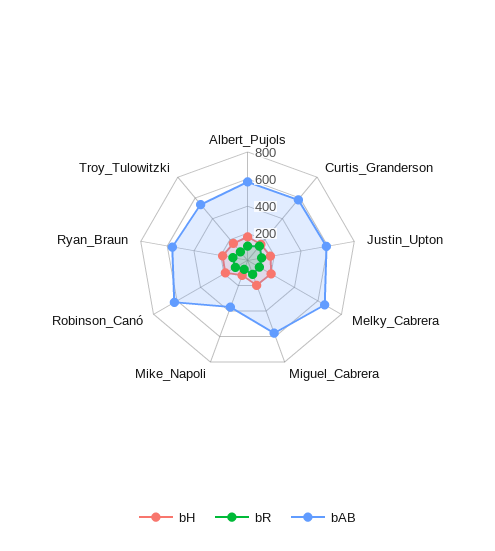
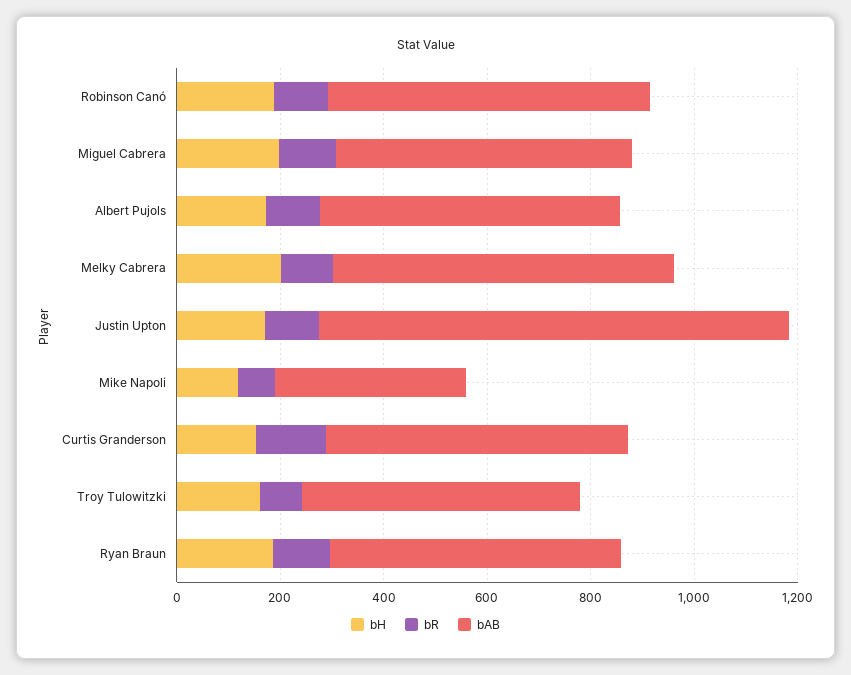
  {
    "bH": {
      "Albert_Pujols": 150,
      "Curtis_Granderson": 150,
      "Justin_Upton": 150,
      "Melky_Cabrera": 200,
      "Miguel_Cabrera": 200,
      "Mike_Napoli": 100,
      "Robinson_Canó": 200,
      "Ryan_Braun": 200,
      "Troy_Tulowitzki": 150
    },
    "bR": {
      "Albert_Pujols": 100,
      "Curtis_Granderson": 150,
      "Justin_Upton": 100,
      "Melky_Cabrera": 100,
      "Miguel_Cabrera": 100,
      "Mike_Napoli": 50,
      "Robinson_Canó": 100,
      "Ryan_Braun": 100,
      "Troy_Tulowitzki": 100
    },
    "bAB": {
      "Albert_Pujols": 600,
      "Curtis_Granderson": 600,
-     "Justin_Upton": 600,
+     "Justin_Upton": 900,
      "Melky_Cabrera": 650,
      "Miguel_Cabrera": 550,
      "Mike_Napoli": 350,
      "Robinson_Canó": 600,
      "Ryan_Braun": 550,
      "Troy_Tulowitzki": 550
    }
  }

